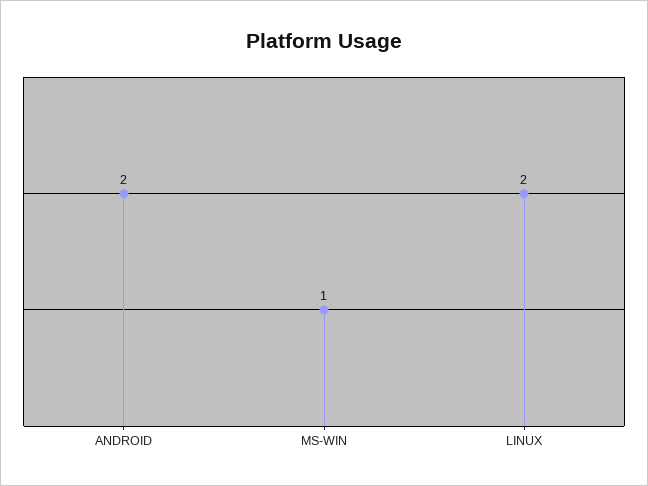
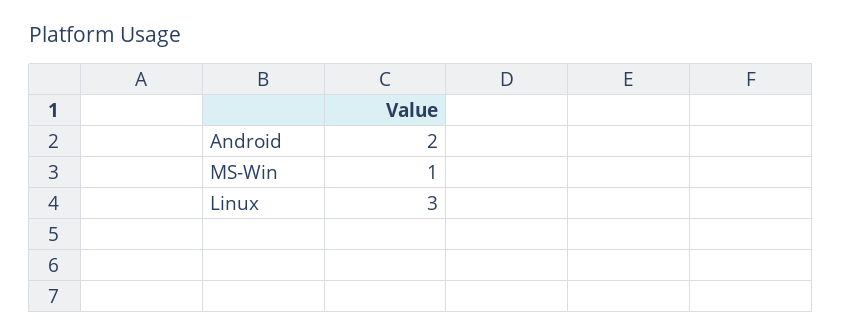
  {
    "ANDROID": 2,
    "MS-WIN": 1,
-   "LINUX": 2
+   "LINUX": 3
  }

